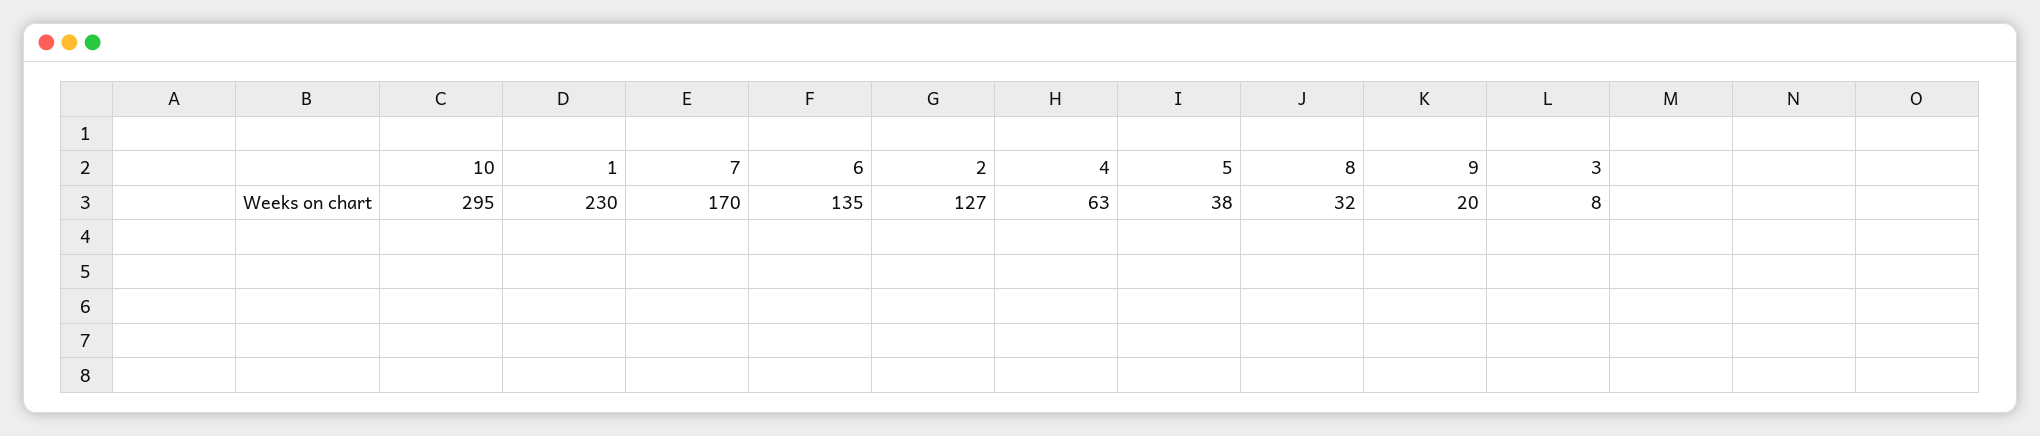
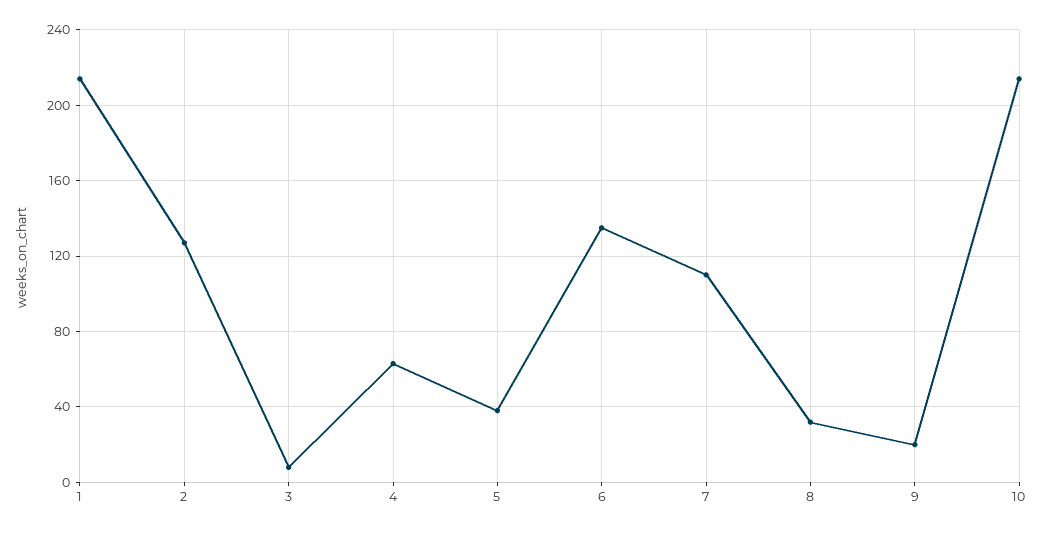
  {
-   "10": 295,
+   "10": 215,
-   "1": 230,
+   "1": 215,
-   "7": 170,
+   "7": 110,
    "6": 135,
    "2": 127,
    "4": 63,
    "5": 38,
    "8": 32,
    "9": 20,
    "3": 8
  }

